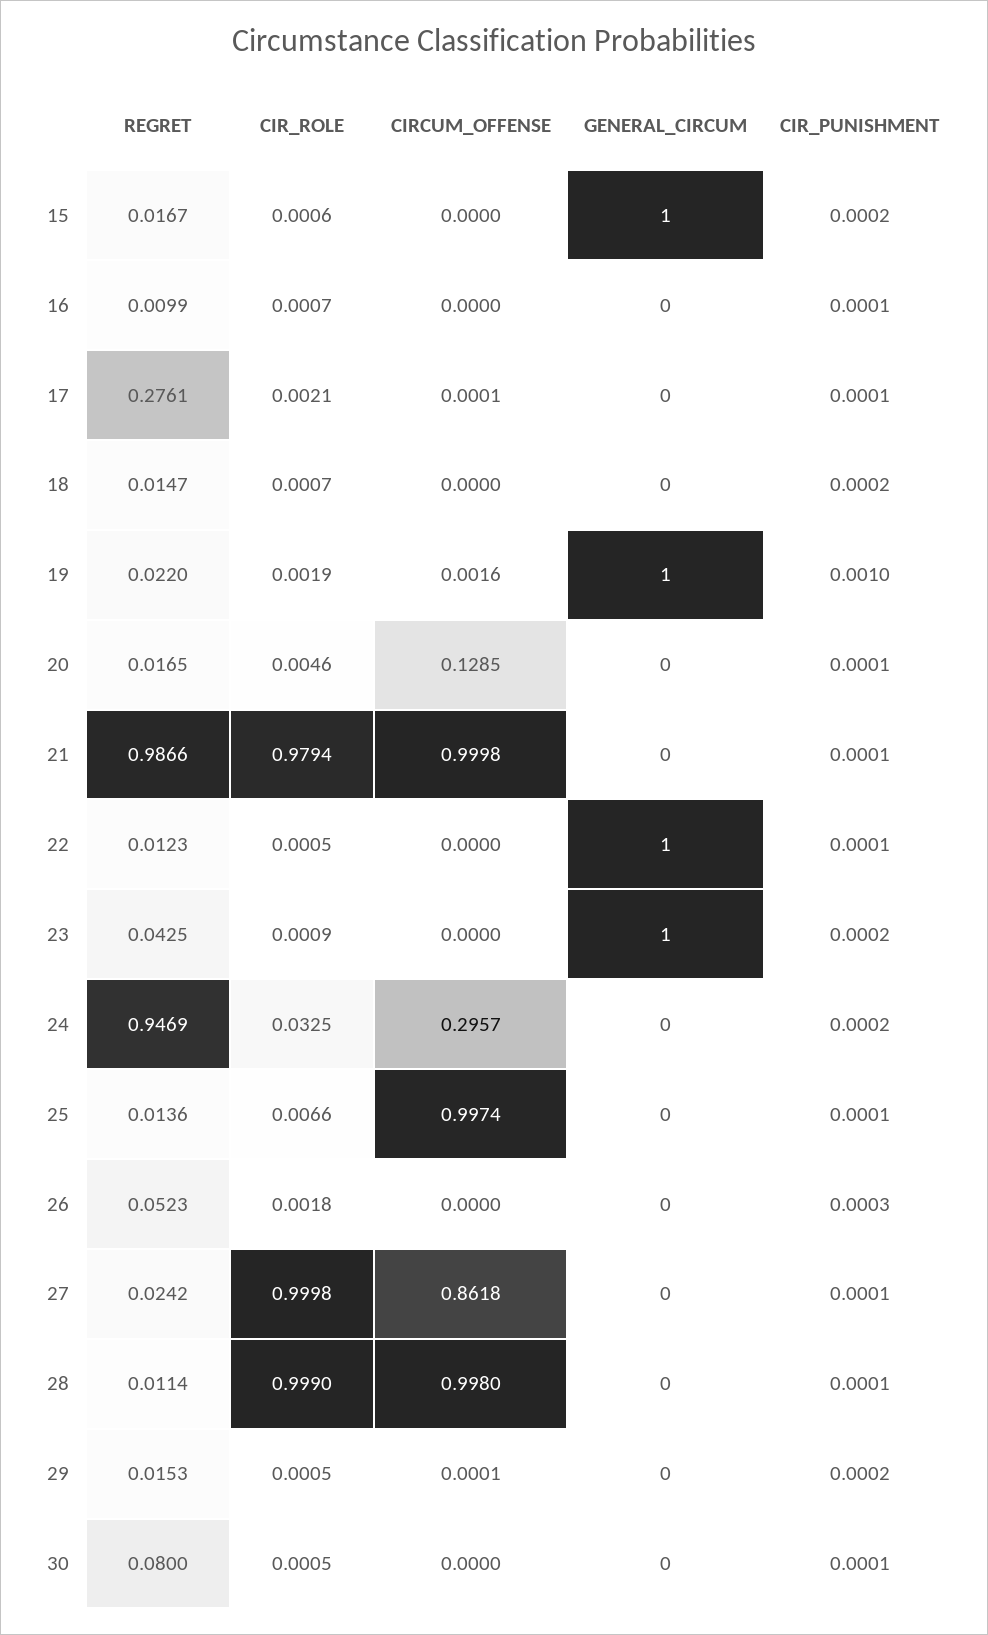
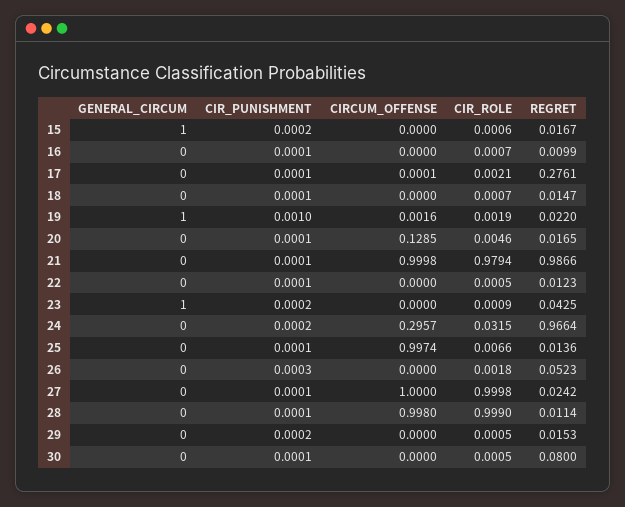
  {
    "REGRET": {
      "15": 0.0167,
      "16": 0.0099,
      "17": 0.2761,
      "18": 0.0147,
      "19": 0.022,
      "20": 0.0165,
      "21": 0.9866,
      "22": 0.0123,
      "23": 0.0425,
-     "24": 0.9469,
+     "24": 0.9664,
      "25": 0.0136,
      "26": 0.0523,
      "27": 0.0242,
      "28": 0.0114,
      "29": 0.0153,
      "30": 0.08
    },
    "CIR_ROLE": {
      "15": 0.0006,
      "16": 0.0007,
      "17": 0.0021,
      "18": 0.0007,
      "19": 0.0019,
      "20": 0.0046,
      "21": 0.9794,
      "22": 0.0005,
      "23": 0.0009,
-     "24": 0.0325,
+     "24": 0.0315,
      "25": 0.0066,
      "26": 0.0018,
      "27": 0.9998,
      "28": 0.999,
      "29": 0.0005,
      "30": 0.0005
    },
    "CIRCUM_OFFENSE": {
      "15": 0,
      "16": 0,
      "17": 0.0001,
      "18": 0,
      "19": 0.0016,
      "20": 0.1285,
      "21": 0.9998,
      "22": 0,
      "23": 0,
      "24": 0.2957,
      "25": 0.9974,
      "26": 0,
-     "27": 0.8618,
+     "27": 1,
      "28": 0.998,
-     "29": 0.0001,
+     "29": 0,
      "30": 0
    },
    "GENERAL_CIRCUM": {
      "15": 1,
      "16": 0,
      "17": 0,
      "18": 0,
      "19": 1,
      "20": 0,
      "21": 0,
-     "22": 1,
+     "22": 0,
      "23": 1,
      "24": 0,
      "25": 0,
      "26": 0,
      "27": 0,
      "28": 0,
      "29": 0,
      "30": 0
    },
    "CIR_PUNISHMENT": {
      "15": 0.0002,
      "16": 0.0001,
      "17": 0.0001,
-     "18": 0.0002,
+     "18": 0.0001,
      "19": 0.001,
      "20": 0.0001,
      "21": 0.0001,
      "22": 0.0001,
      "23": 0.0002,
      "24": 0.0002,
      "25": 0.0001,
      "26": 0.0003,
      "27": 0.0001,
      "28": 0.0001,
      "29": 0.0002,
      "30": 0.0001
    }
  }

